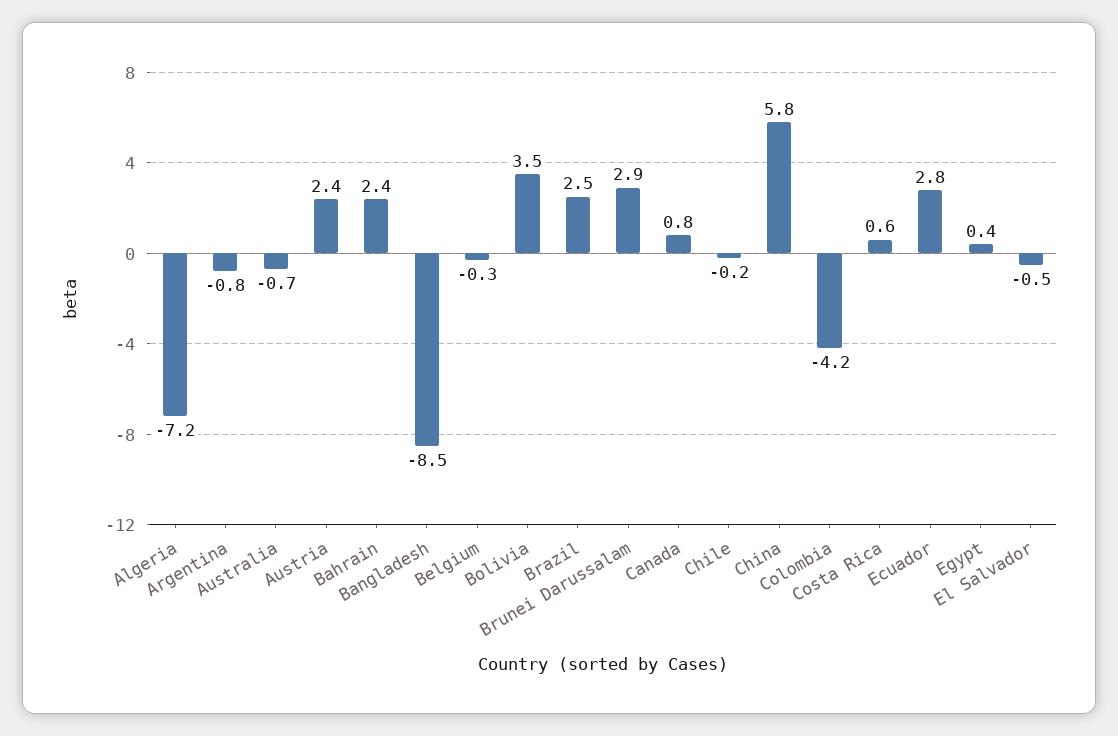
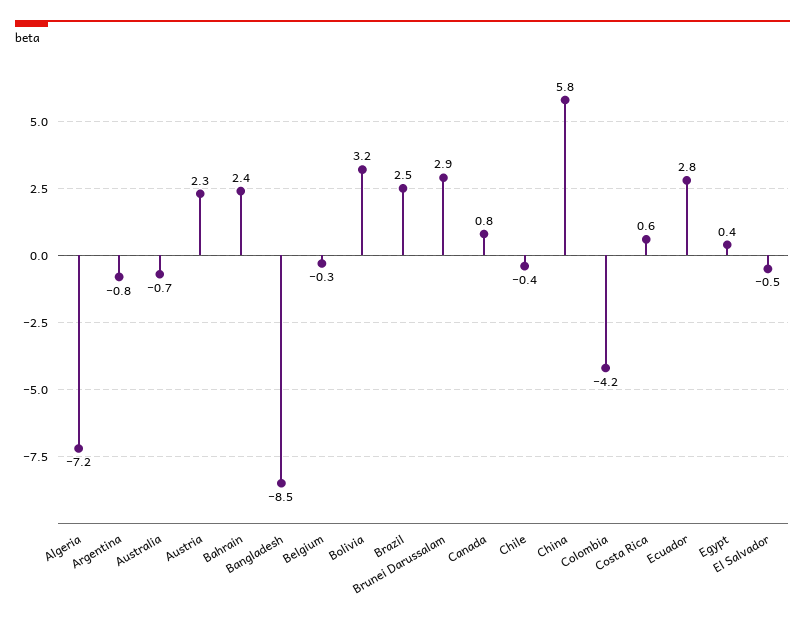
  {
    "Algeria": -7.2,
    "Argentina": -0.8,
    "Australia": -0.7,
-   "Austria": 2.4,
+   "Austria": 2.3,
    "Bahrain": 2.4,
    "Bangladesh": -8.5,
    "Belgium": -0.3,
-   "Bolivia": 3.5,
+   "Bolivia": 3.2,
    "Brazil": 2.5,
    "Brunei Darussalam": 2.9,
    "Canada": 0.8,
-   "Chile": -0.2,
+   "Chile": -0.4,
    "China": 5.8,
    "Colombia": -4.2,
    "Costa Rica": 0.6,
    "Ecuador": 2.8,
    "Egypt": 0.4,
    "El Salvador": -0.5
  }

